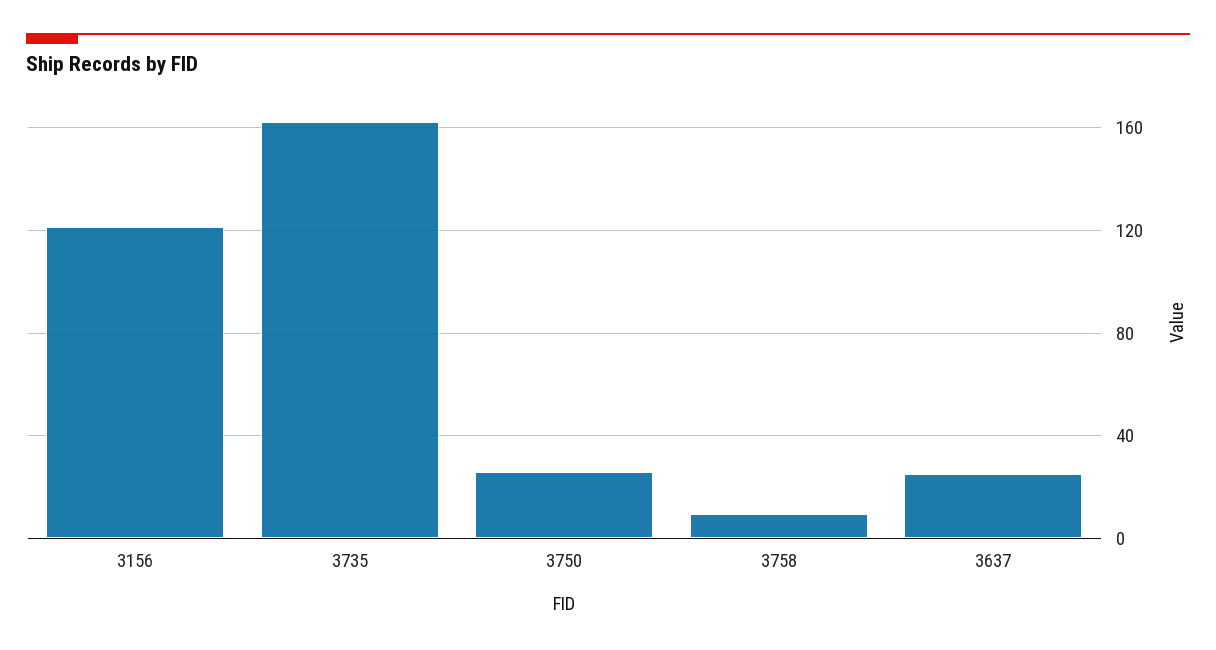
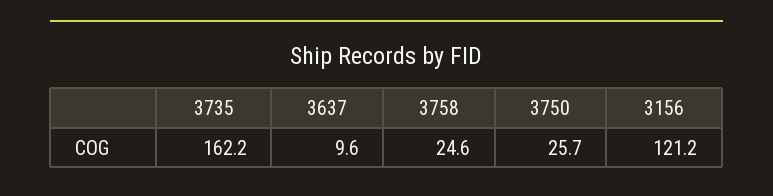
  {
    "3156": 121.2,
    "3735": 162.2,
    "3750": 25.7,
-   "3758": 10,
+   "3758": 24.6,
-   "3637": 25
+   "3637": 9.6
  }

